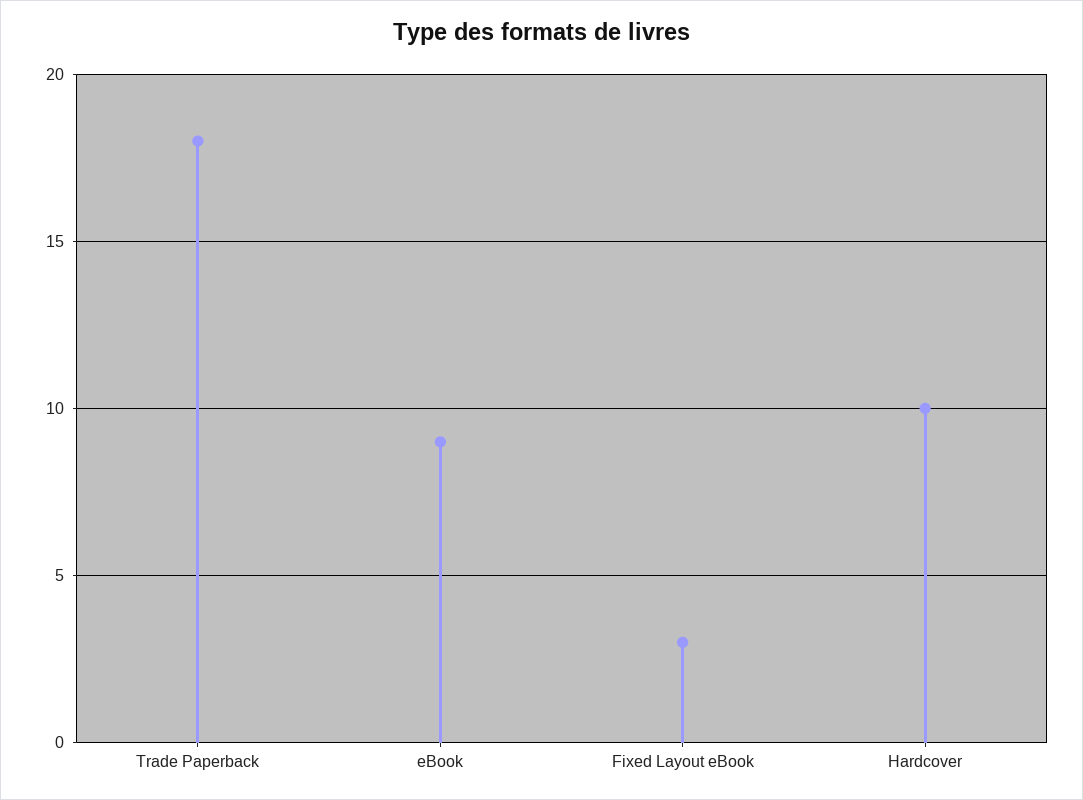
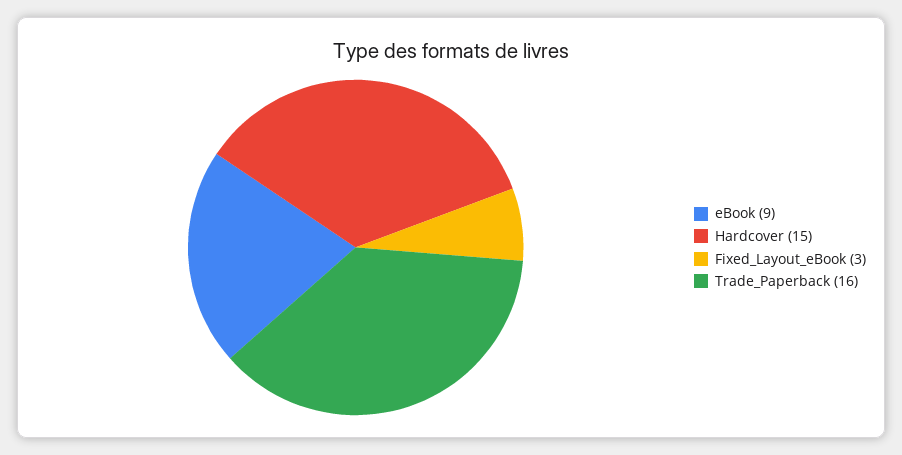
  {
-   "Trade Paperback": 18,
+   "Trade Paperback": 16,
    "eBook": 9,
    "Fixed Layout eBook": 3,
-   "Hardcover": 10
+   "Hardcover": 15
  }

